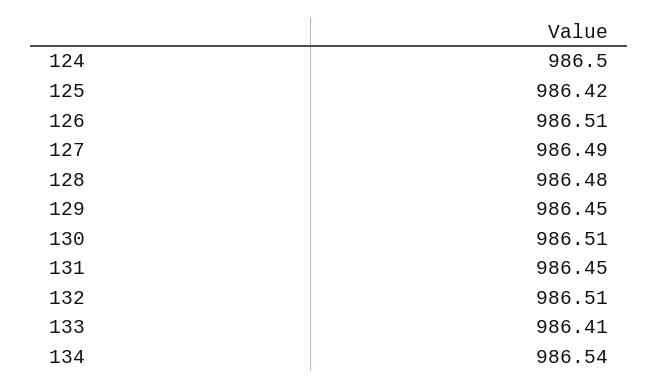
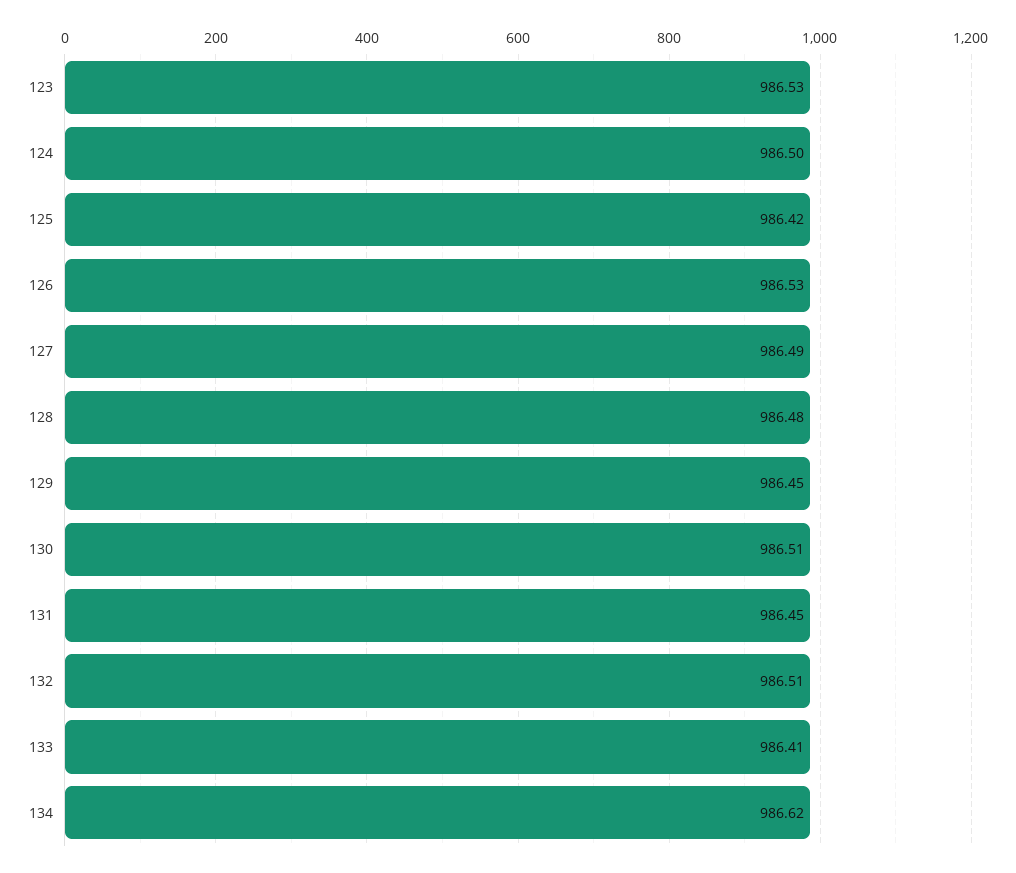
  {
    "124": 986.5,
    "125": 986.42,
-   "126": 986.51,
+   "126": 986.53,
    "127": 986.49,
    "128": 986.48,
    "129": 986.45,
    "130": 986.51,
    "131": 986.45,
    "132": 986.51,
    "133": 986.41,
-   "134": 986.54
+   "134": 986.62,
+   "123": 986.53
  }

